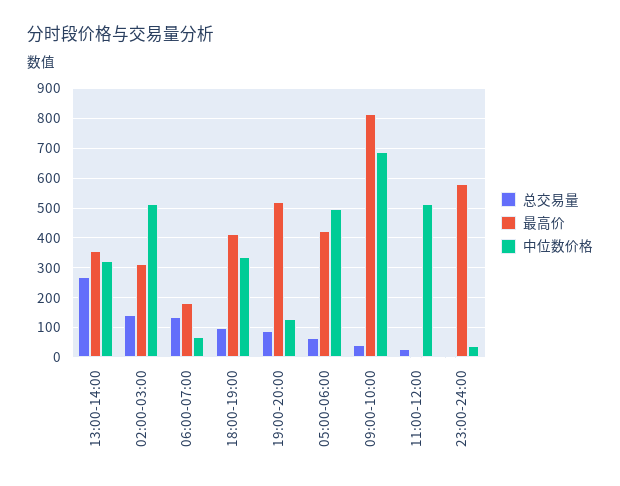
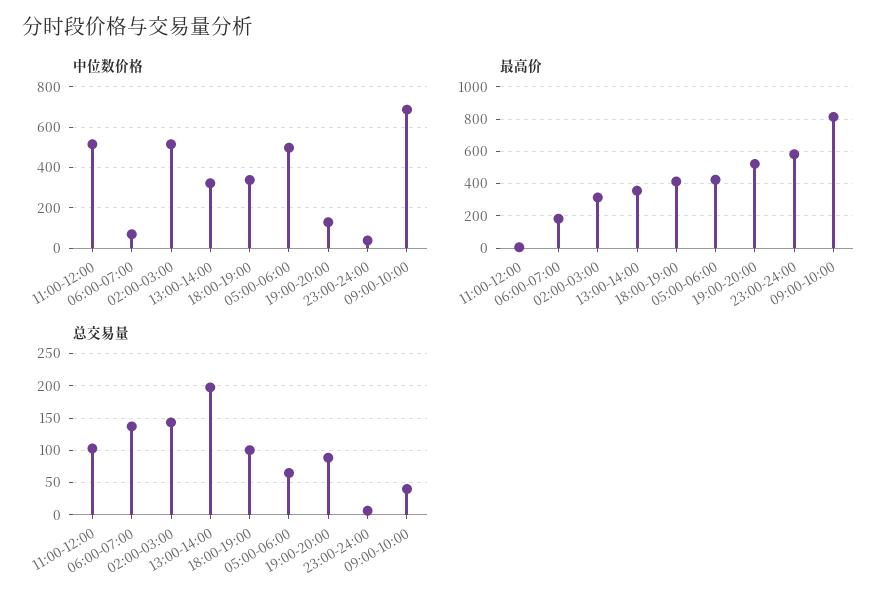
  {
    "总交易量": {
-     "13:00-14:00": 275,
+     "13:00-14:00": 200,
      "02:00-03:00": 140,
      "06:00-07:00": 140,
      "18:00-19:00": 100,
      "19:00-20:00": 90,
      "05:00-06:00": 60,
      "09:00-10:00": 40,
-     "11:00-12:00": 25,
+     "11:00-12:00": 100,
      "23:00-24:00": 10
    },
    "最高价": {
      "13:00-14:00": 350,
      "02:00-03:00": 325,
      "06:00-07:00": 175,
      "18:00-19:00": 425,
      "19:00-20:00": 525,
      "05:00-06:00": 425,
      "09:00-10:00": 825,
      "11:00-12:00": 0,
      "23:00-24:00": 575
    },
    "中位数价格": {
      "13:00-14:00": 325,
      "02:00-03:00": 525,
      "06:00-07:00": 75,
      "18:00-19:00": 325,
      "19:00-20:00": 125,
      "05:00-06:00": 500,
      "09:00-10:00": 675,
      "11:00-12:00": 525,
      "23:00-24:00": 25
    }
  }

